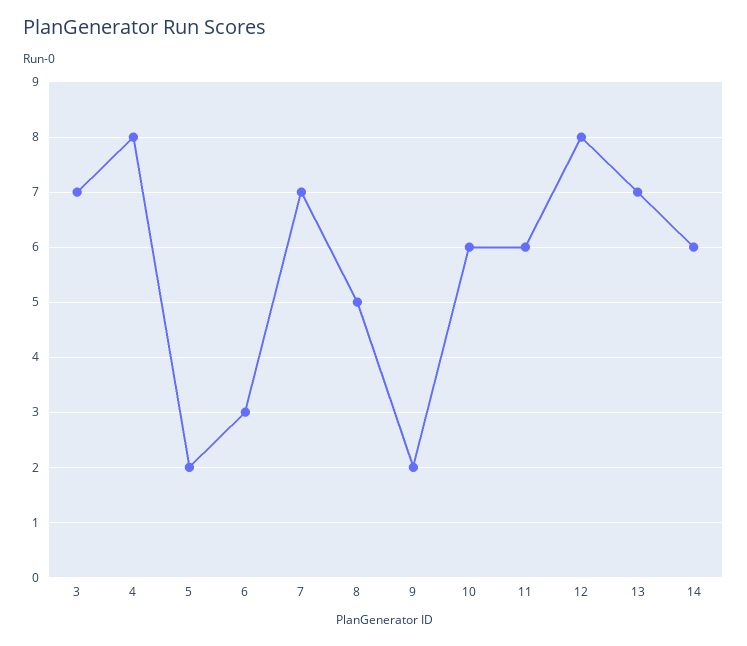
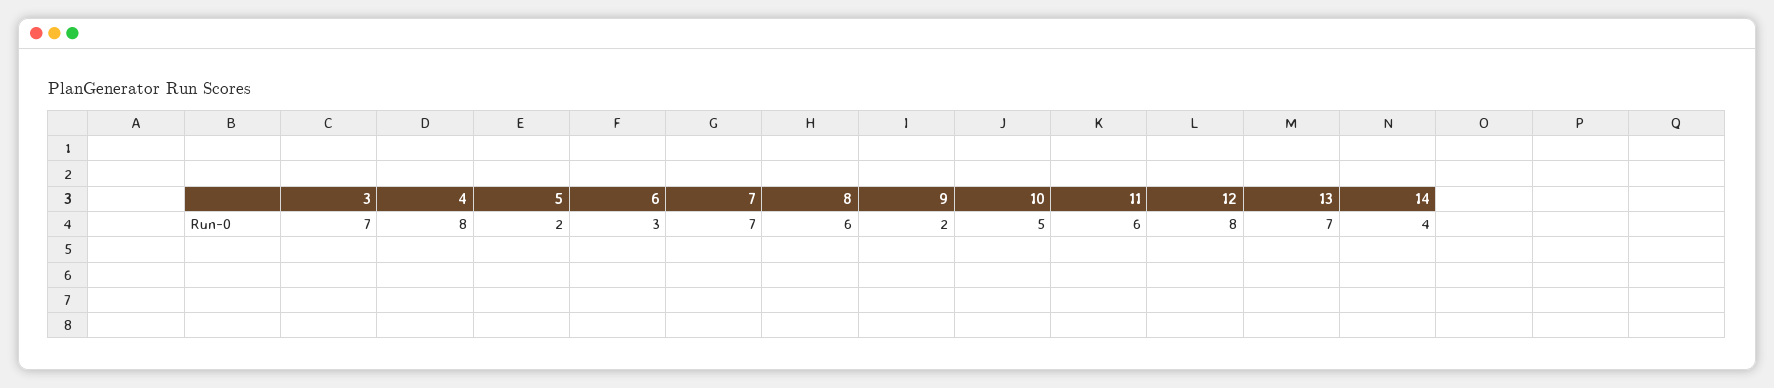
  {
    "3": 7,
    "4": 8,
    "5": 2,
    "6": 3,
    "7": 7,
-   "8": 5,
+   "8": 6,
    "9": 2,
-   "10": 6,
+   "10": 5,
    "11": 6,
    "12": 8,
    "13": 7,
-   "14": 6
+   "14": 4
  }

